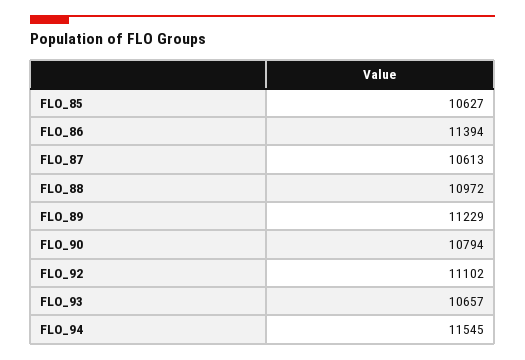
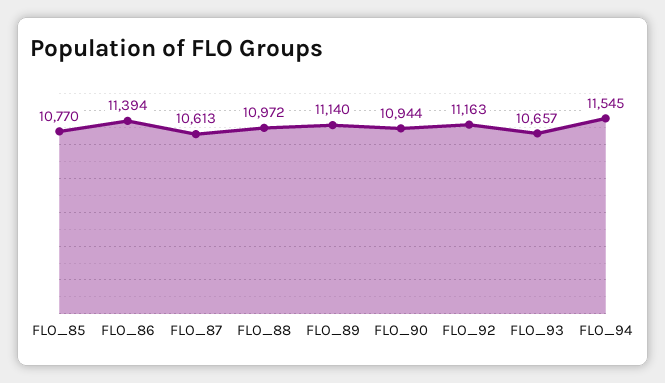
  {
-   "FLO_85": 10627,
+   "FLO_85": 10770,
    "FLO_86": 11394,
    "FLO_87": 10613,
    "FLO_88": 10972,
-   "FLO_89": 11229,
+   "FLO_89": 11140,
-   "FLO_90": 10794,
+   "FLO_90": 10944,
-   "FLO_92": 11102,
+   "FLO_92": 11163,
    "FLO_93": 10657,
    "FLO_94": 11545
  }

